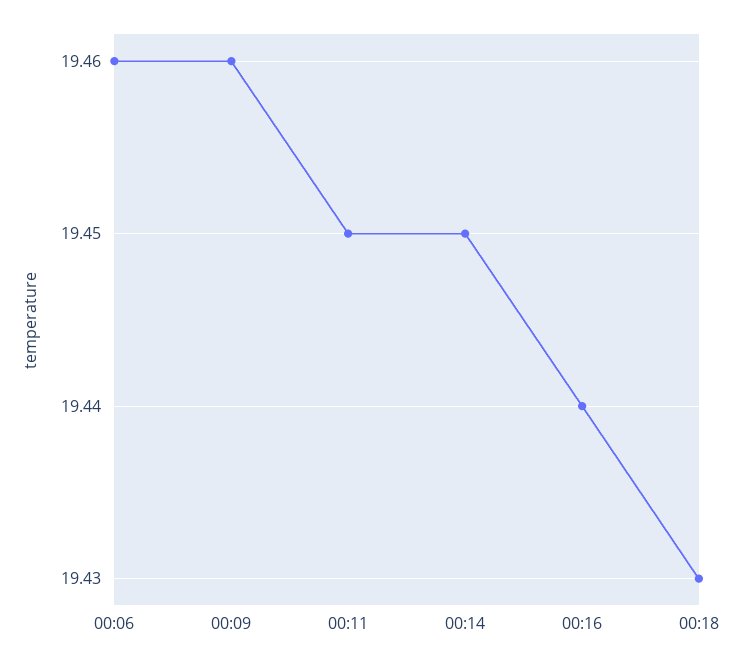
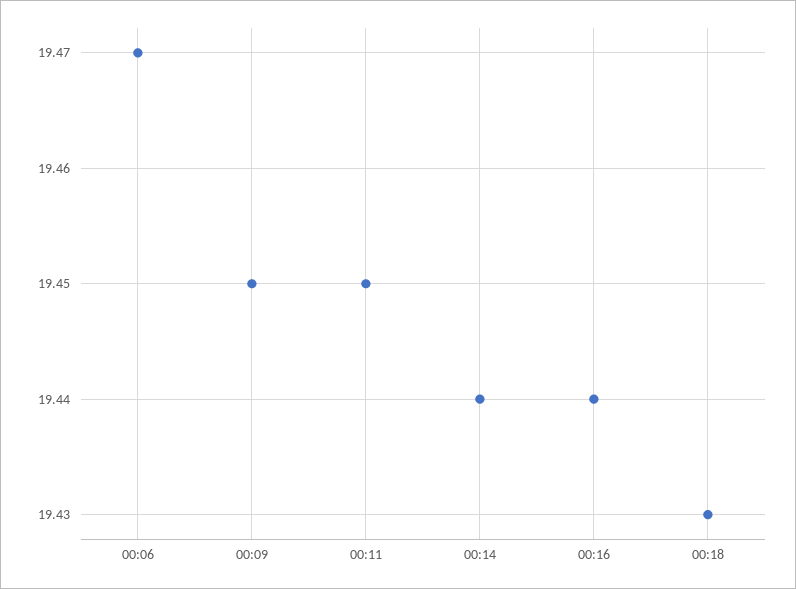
  {
-   "00:06": 19.46,
+   "00:06": 19.47,
-   "00:09": 19.46,
+   "00:09": 19.45,
    "00:11": 19.45,
-   "00:14": 19.45,
+   "00:14": 19.44,
    "00:16": 19.44,
    "00:18": 19.43
  }

